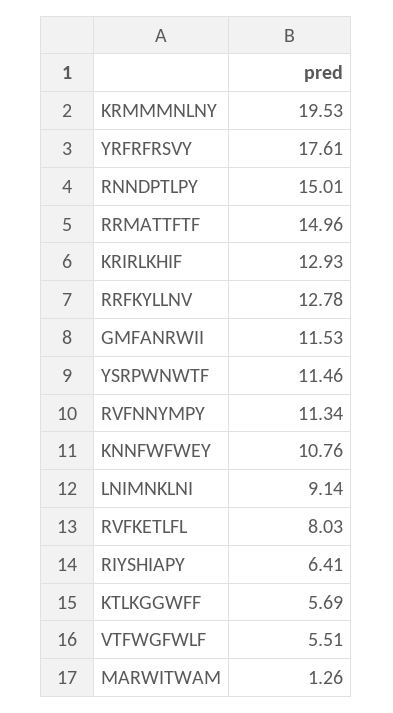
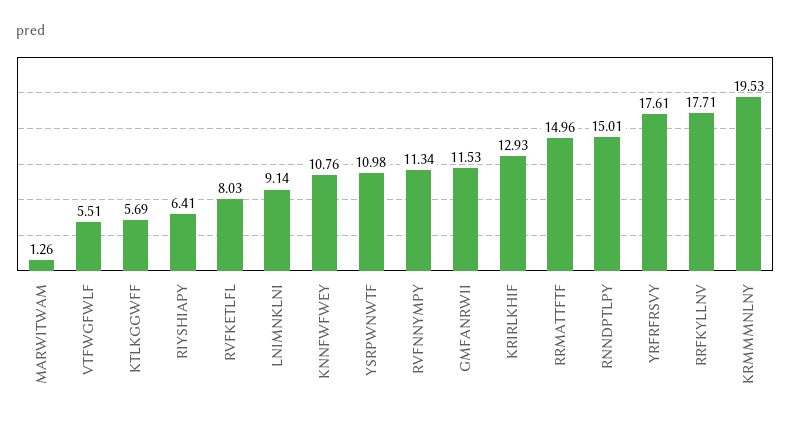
  {
    "KRMMMNLNY": 19.53,
    "YRFRFRSVY": 17.61,
    "RNNDPTLPY": 15.01,
    "RRMATTFTF": 14.96,
    "KRIRLKHIF": 12.93,
-   "RRFKYLLNV": 12.78,
+   "RRFKYLLNV": 17.71,
    "GMFANRWII": 11.53,
-   "YSRPWNWTF": 11.46,
+   "YSRPWNWTF": 10.98,
    "RVFNNYMPY": 11.34,
    "KNNFWFWEY": 10.76,
    "LNIMNKLNI": 9.14,
    "RVFKETLFL": 8.03,
    "RIYSHIAPY": 6.41,
    "KTLKGGWFF": 5.69,
    "VTFWGFWLF": 5.51,
    "MARWITWAM": 1.26
  }

